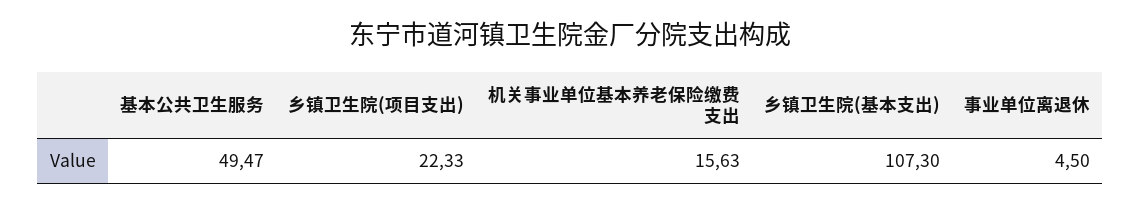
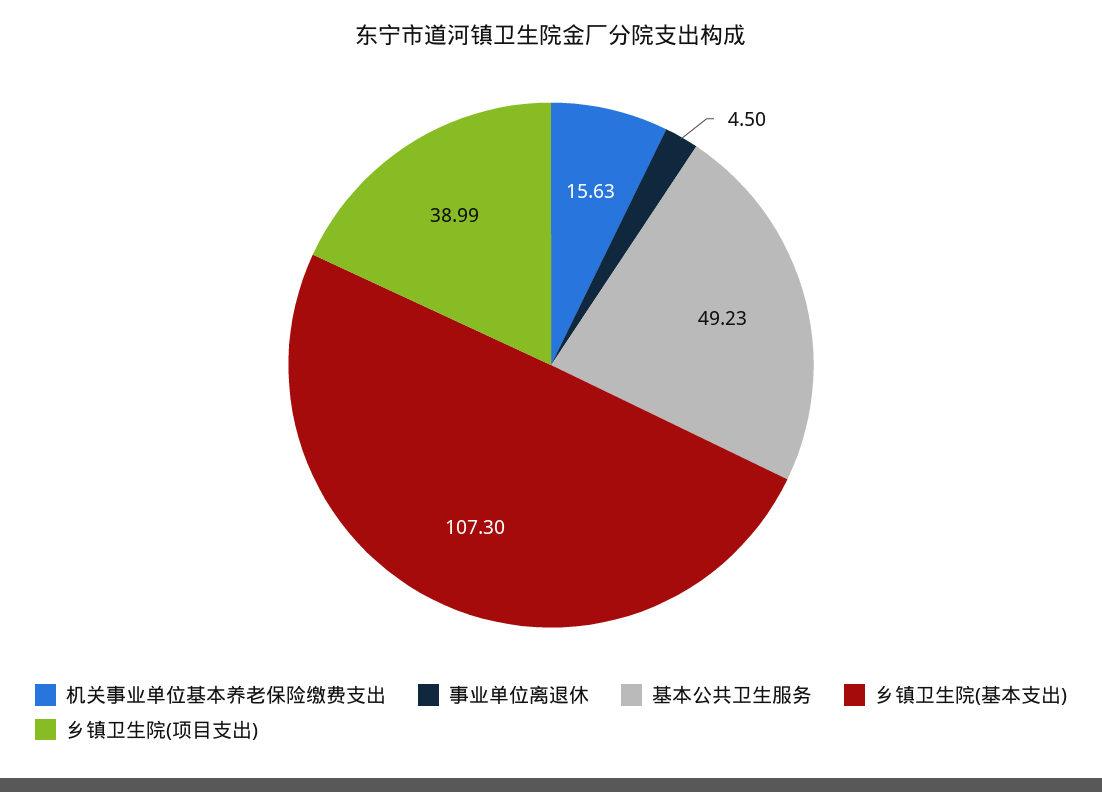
  {
-   "基本公共卫生服务": 49.47,
+   "基本公共卫生服务": 49.23,
-   "乡镇卫生院(项目支出)": 22.33,
+   "乡镇卫生院(项目支出)": 38.99,
    "机关事业单位基本养老保险缴费支出": 15.63,
    "乡镇卫生院(基本支出)": 107.3,
    "事业单位离退休": 4.5
  }

